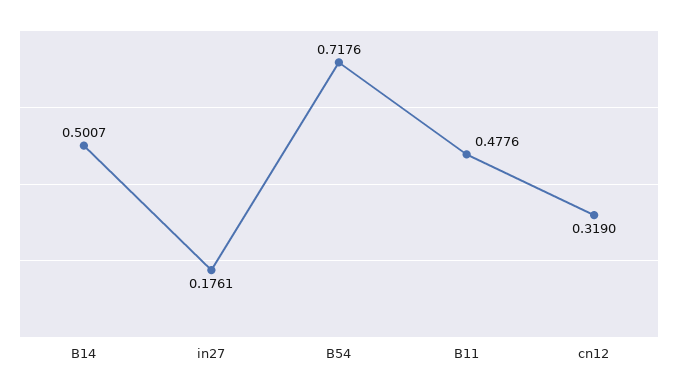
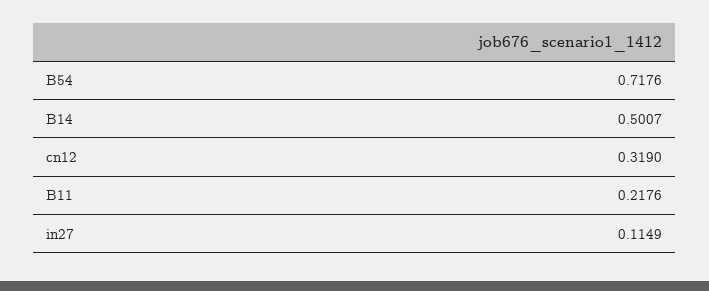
  {
    "B14": 0.5007,
-   "in27": 0.1761,
+   "in27": 0.1149,
    "B54": 0.7176,
-   "B11": 0.4776,
+   "B11": 0.2176,
    "cn12": 0.319
  }

